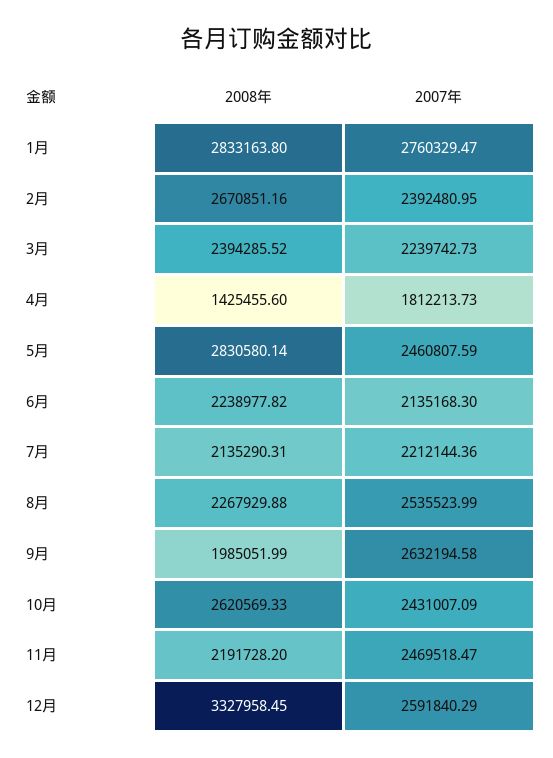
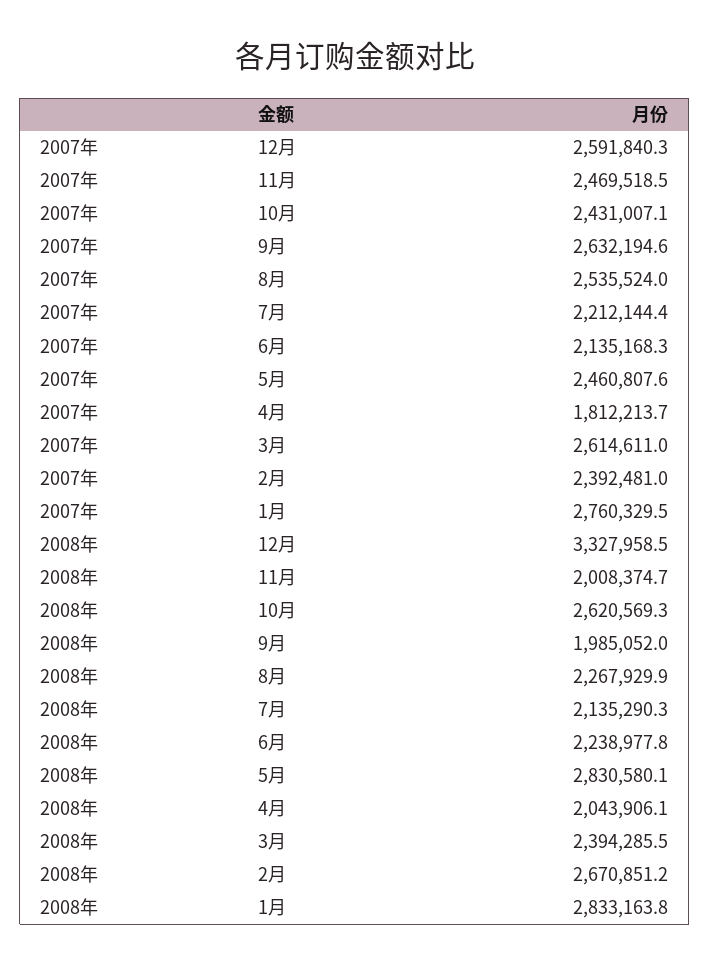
  {
    "2008年": {
      "1月": 2833163.8,
      "2月": 2670851.16,
      "3月": 2394285.52,
-     "4月": 1425455.6,
+     "4月": 2043906.1,
      "5月": 2830580.14,
      "6月": 2238977.82,
      "7月": 2135290.31,
      "8月": 2267929.88,
      "9月": 1985051.99,
      "10月": 2620569.33,
-     "11月": 2191728.2,
+     "11月": 2008374.7,
      "12月": 3327958.45
    },
    "2007年": {
      "1月": 2760329.47,
      "2月": 2392480.95,
-     "3月": 2239742.73,
+     "3月": 2614611,
      "4月": 1812213.73,
      "5月": 2460807.59,
      "6月": 2135168.3,
      "7月": 2212144.36,
      "8月": 2535523.99,
      "9月": 2632194.58,
      "10月": 2431007.09,
      "11月": 2469518.47,
      "12月": 2591840.29
    }
  }

